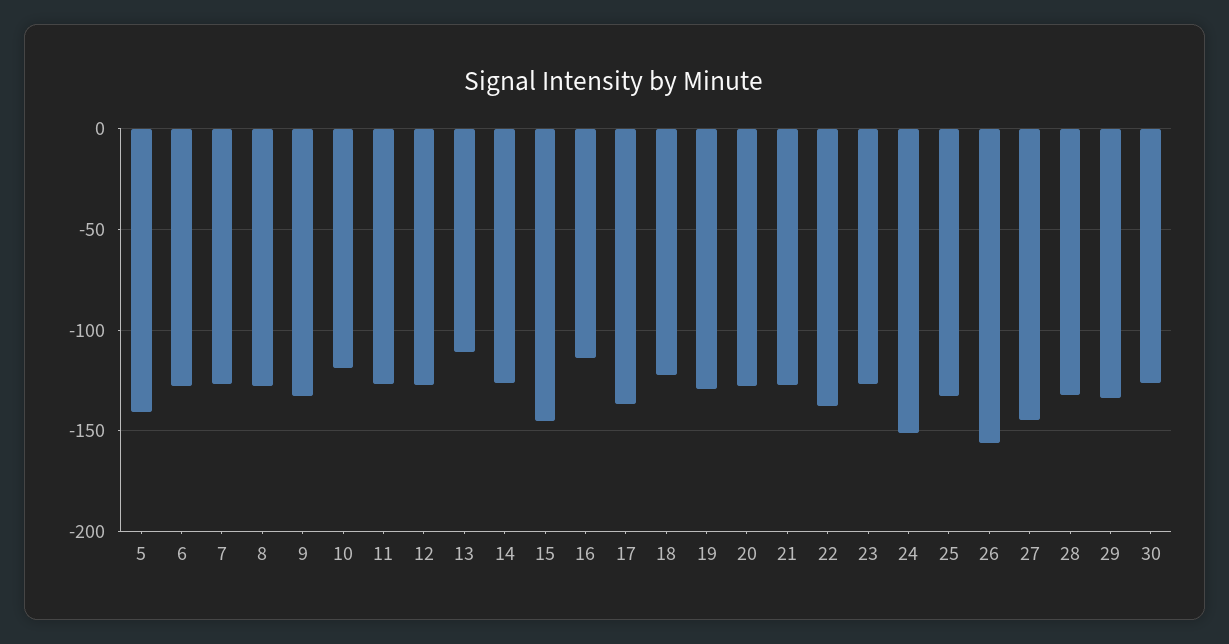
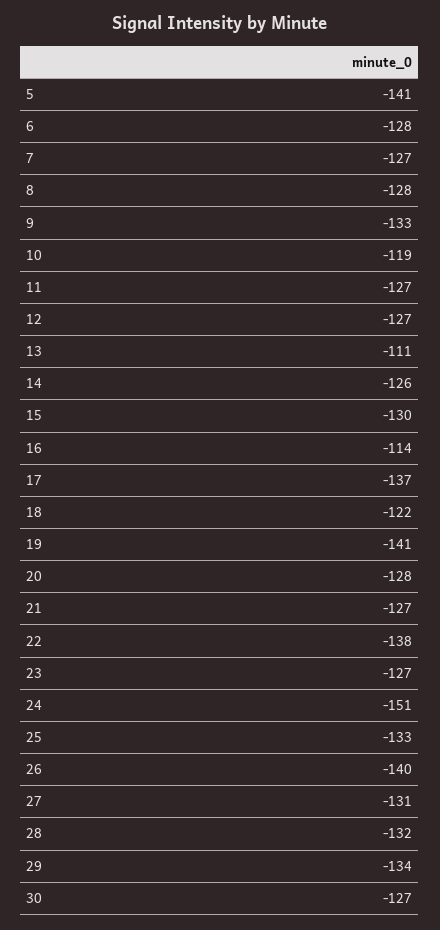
  {
    "5": -141,
    "6": -128,
    "7": -127,
    "8": -128,
    "9": -133,
    "10": -119,
    "11": -127,
    "12": -127,
    "13": -111,
    "14": -126,
-   "15": -145,
+   "15": -130,
    "16": -114,
    "17": -137,
    "18": -122,
-   "19": -130,
+   "19": -141,
    "20": -128,
    "21": -127,
    "22": -138,
    "23": -127,
    "24": -151,
    "25": -133,
-   "26": -155,
+   "26": -140,
-   "27": -145,
+   "27": -131,
    "28": -132,
    "29": -134,
    "30": -127
  }

